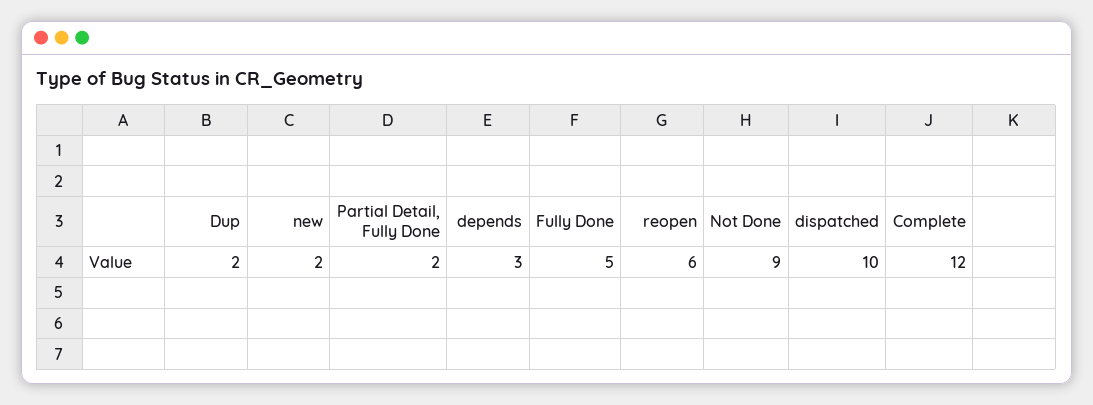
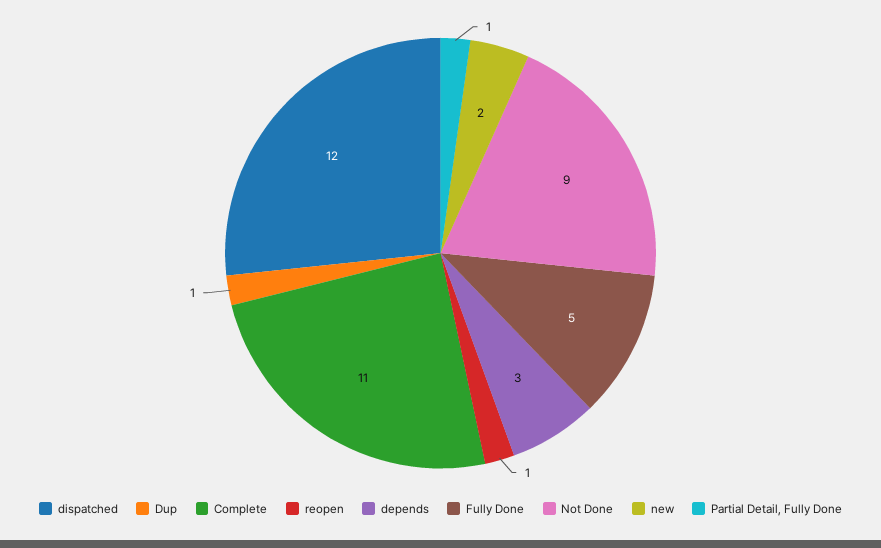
  {
-   "Dup": 2,
+   "Dup": 1,
    "new": 2,
-   "Partial Detail, Fully Done": 2,
+   "Partial Detail, Fully Done": 1,
    "depends": 3,
    "Fully Done": 5,
-   "reopen": 6,
+   "reopen": 1,
    "Not Done": 9,
-   "dispatched": 10,
+   "dispatched": 12,
-   "Complete": 12
+   "Complete": 11
  }

